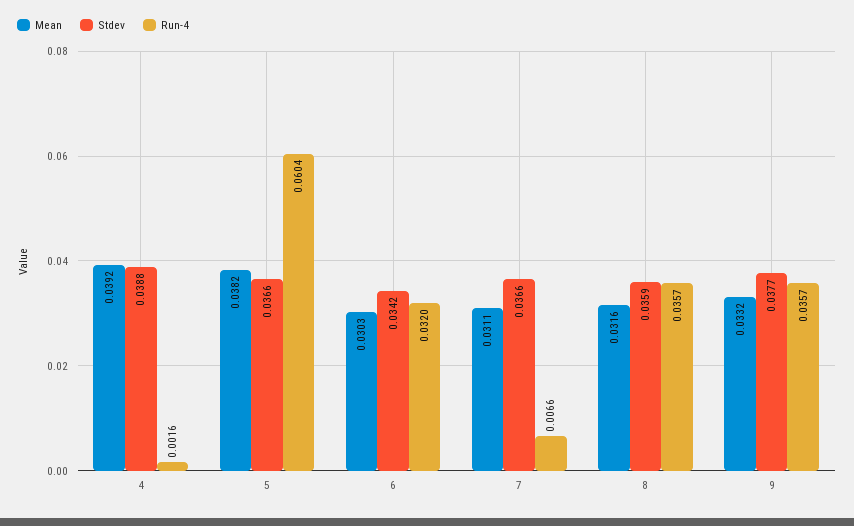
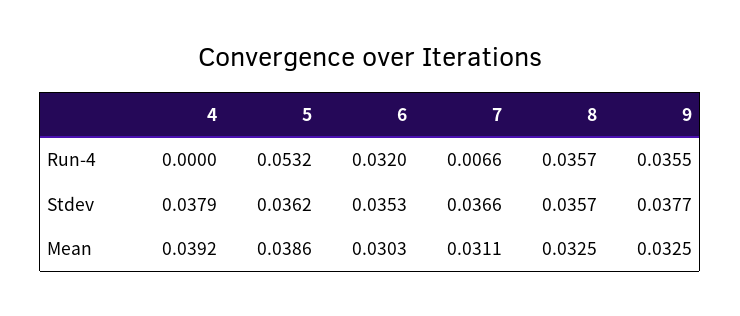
  {
    "Mean": {
      "4": 0.0392,
-     "5": 0.0382,
+     "5": 0.0386,
      "6": 0.0303,
      "7": 0.0311,
-     "8": 0.0316,
+     "8": 0.0325,
-     "9": 0.0332
+     "9": 0.0325
    },
    "Stdev": {
-     "4": 0.0388,
+     "4": 0.0379,
-     "5": 0.0366,
+     "5": 0.0362,
-     "6": 0.0342,
+     "6": 0.0353,
      "7": 0.0366,
-     "8": 0.0359,
+     "8": 0.0357,
      "9": 0.0377
    },
    "Run-4": {
-     "4": 0.0016,
+     "4": 0,
-     "5": 0.0604,
+     "5": 0.0532,
      "6": 0.032,
      "7": 0.0066,
      "8": 0.0357,
-     "9": 0.0357
+     "9": 0.0355
    }
  }

